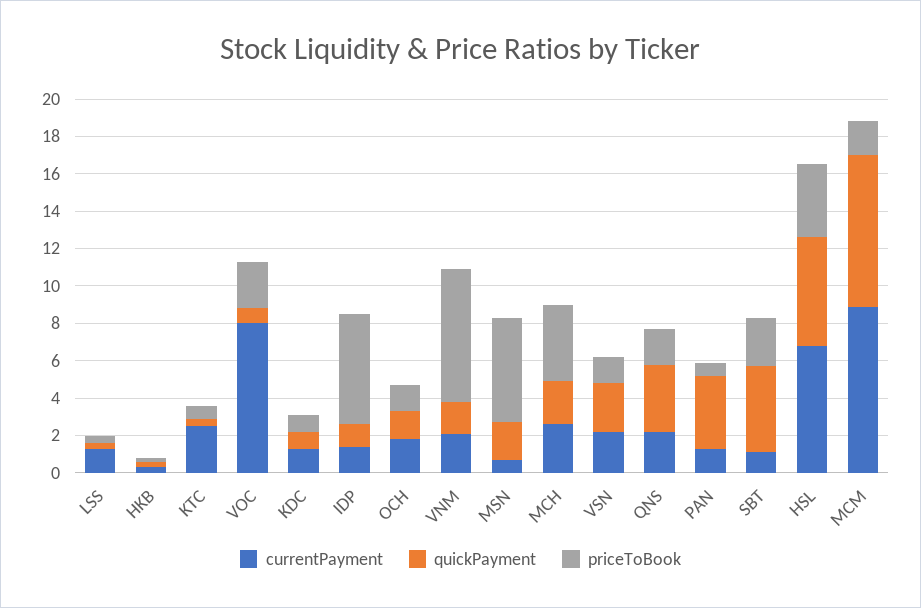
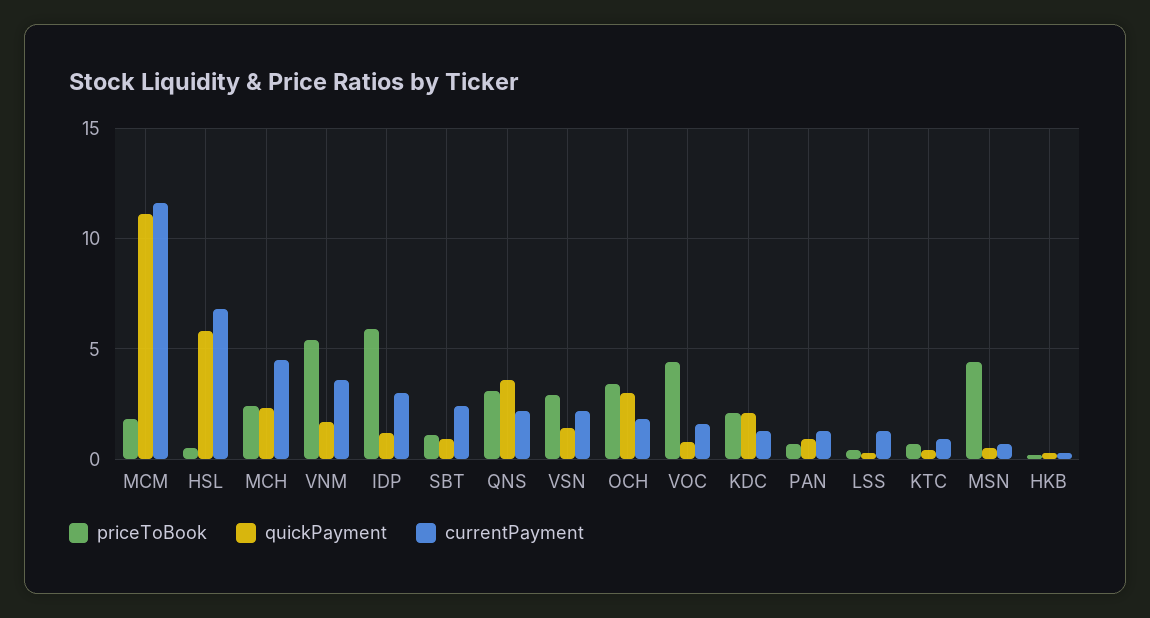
  {
    "currentPayment": {
      "LSS": 1.5,
      "HKB": 0.5,
-     "KTC": 2.5,
+     "KTC": 1,
-     "VOC": 8,
+     "VOC": 1.5,
      "KDC": 1.5,
-     "IDP": 1.5,
+     "IDP": 3,
      "OCH": 2,
-     "VNM": 2,
+     "VNM": 3.5,
      "MSN": 0.5,
-     "MCH": 2.5,
+     "MCH": 4.5,
      "VSN": 2,
      "QNS": 2,
      "PAN": 1.5,
-     "SBT": 1,
+     "SBT": 2.5,
      "HSL": 7,
-     "MCM": 9
+     "MCM": 11.5
    },
    "quickPayment": {
      "LSS": 0.5,
      "HKB": 0.5,
      "KTC": 0.5,
      "VOC": 1,
-     "KDC": 1,
+     "KDC": 2,
      "IDP": 1,
-     "OCH": 1.5,
+     "OCH": 3,
      "VNM": 1.5,
-     "MSN": 2,
+     "MSN": 0.5,
      "MCH": 2.5,
-     "VSN": 2.5,
+     "VSN": 1.5,
      "QNS": 3.5,
-     "PAN": 4,
+     "PAN": 1,
-     "SBT": 4.5,
+     "SBT": 1,
      "HSL": 6,
-     "MCM": 8
+     "MCM": 11
    },
    "priceToBook": {
      "LSS": 0.5,
      "HKB": 0,
      "KTC": 0.5,
-     "VOC": 2.5,
+     "VOC": 4.5,
-     "KDC": 1,
+     "KDC": 2,
      "IDP": 6,
-     "OCH": 1.5,
+     "OCH": 3.5,
-     "VNM": 7,
+     "VNM": 5.5,
-     "MSN": 5.5,
+     "MSN": 4.5,
-     "MCH": 4,
+     "MCH": 2.5,
-     "VSN": 1.5,
+     "VSN": 3,
-     "QNS": 2,
+     "QNS": 3,
      "PAN": 0.5,
-     "SBT": 2.5,
+     "SBT": 1,
-     "HSL": 4,
+     "HSL": 0.5,
      "MCM": 2
    }
  }

